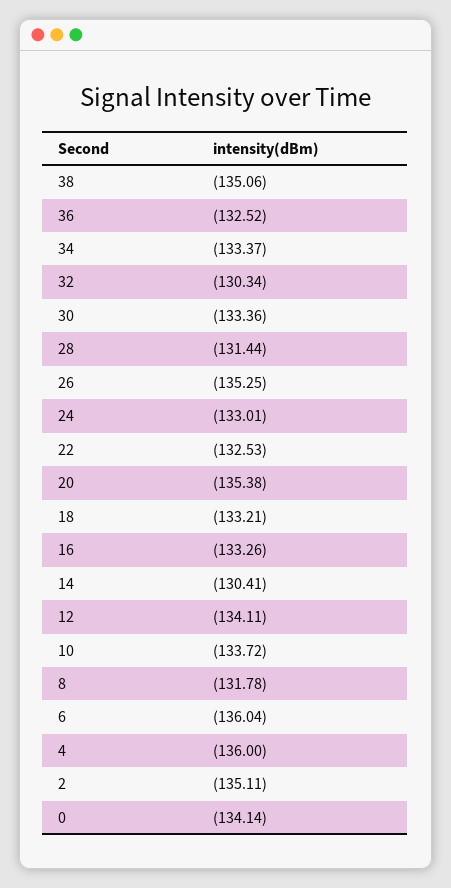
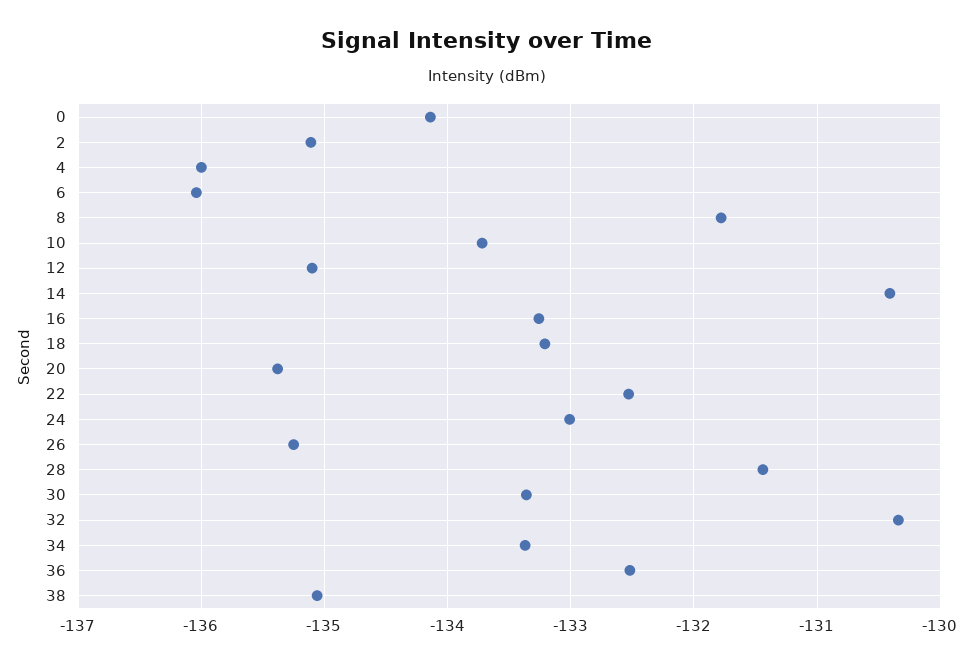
  {
    "38": -135.06,
    "36": -132.52,
    "34": -133.37,
    "32": -130.34,
    "30": -133.36,
    "28": -131.44,
    "26": -135.25,
    "24": -133.01,
    "22": -132.53,
    "20": -135.38,
    "18": -133.21,
    "16": -133.26,
    "14": -130.41,
-   "12": -134.11,
+   "12": -135.1,
    "10": -133.72,
    "8": -131.78,
    "6": -136.04,
    "4": -136,
    "2": -135.11,
    "0": -134.14
  }

